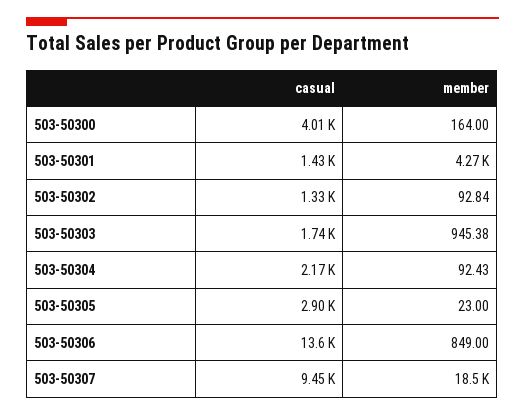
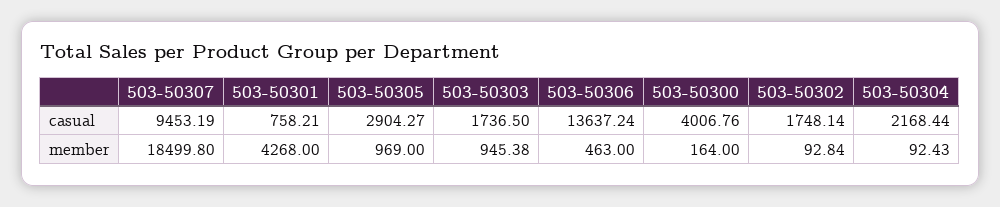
  {
    "casual": {
      "503-50300": 4006.76,
-     "503-50301": 1430,
+     "503-50301": 758.21,
-     "503-50302": 1330,
+     "503-50302": 1748.14,
      "503-50303": 1736.5,
      "503-50304": 2168.44,
      "503-50305": 2904.27,
      "503-50306": 13637.24,
      "503-50307": 9453.19
    },
    "member": {
      "503-50300": 164,
      "503-50301": 4268,
      "503-50302": 92.84,
      "503-50303": 945.38,
      "503-50304": 92.43,
-     "503-50305": 23,
+     "503-50305": 969,
-     "503-50306": 849,
+     "503-50306": 463,
      "503-50307": 18499.8
    }
  }

